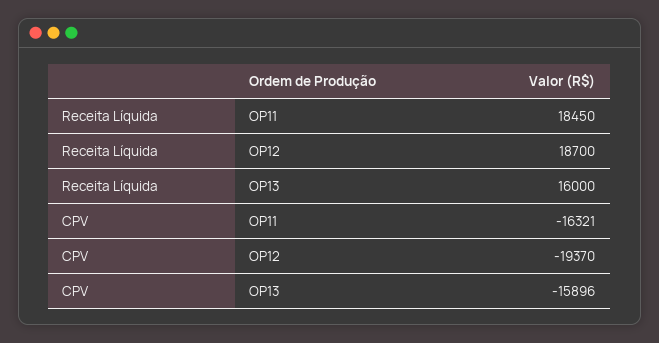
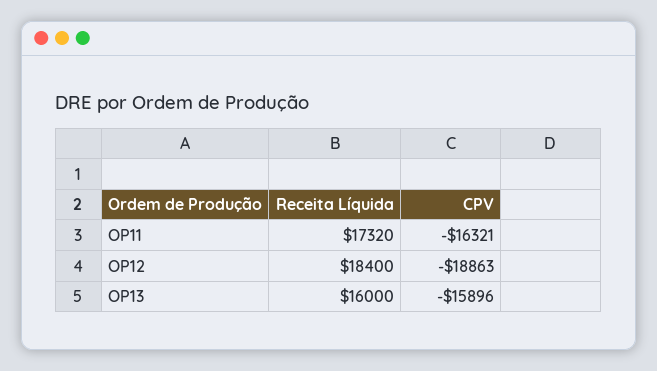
  {
    "Receita Líquida": {
-     "OP11": 18450,
+     "OP11": 17320,
-     "OP12": 18700,
+     "OP12": 18400,
      "OP13": 16000
    },
    "CPV": {
      "OP11": -16321,
-     "OP12": -19370,
+     "OP12": -18863,
      "OP13": -15896
    }
  }

